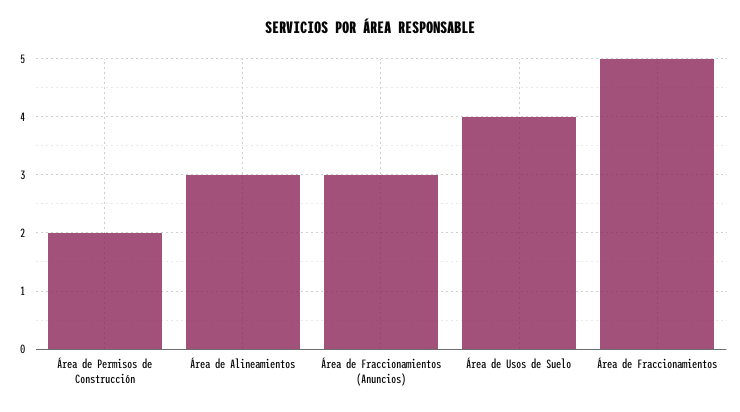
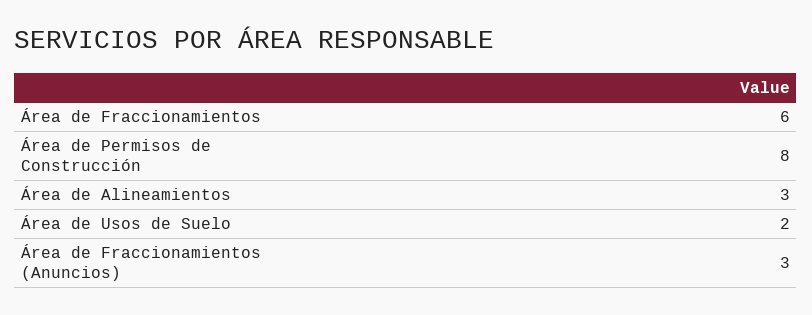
  {
-   "Área de Permisos de Construcción": 2,
+   "Área de Permisos de Construcción": 8,
    "Área de Alineamientos": 3,
    "Área de Fraccionamientos (Anuncios)": 3,
-   "Área de Usos de Suelo": 4,
+   "Área de Usos de Suelo": 2,
-   "Área de Fraccionamientos": 5
+   "Área de Fraccionamientos": 6
  }

